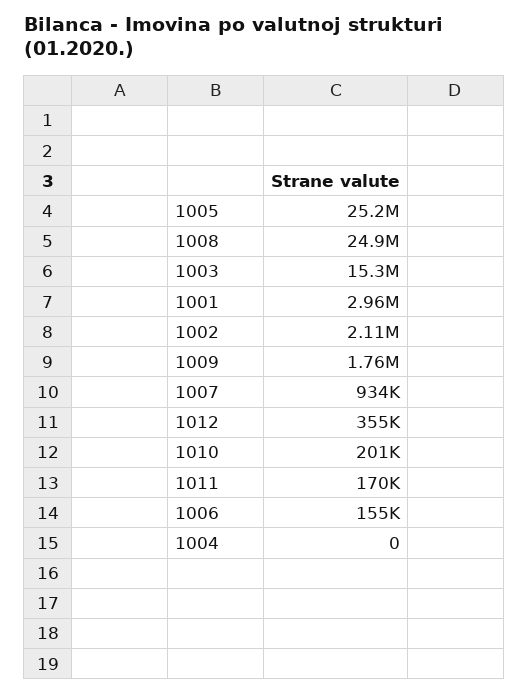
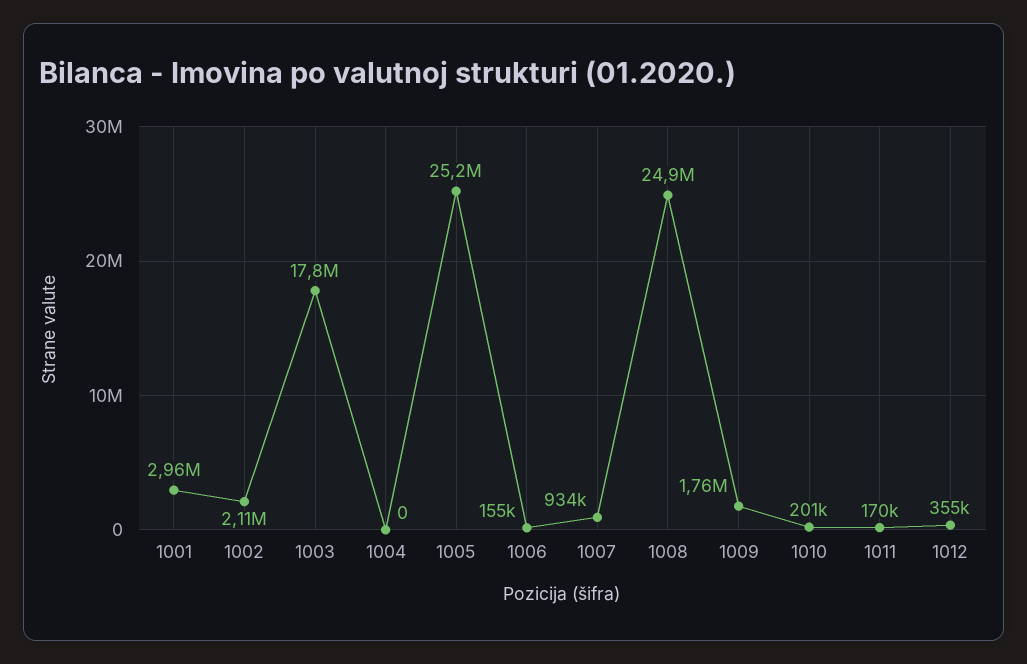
  {
    "1005": 25200000,
    "1008": 24900000,
-   "1003": 15300000,
+   "1003": 17800000,
    "1001": 2960000,
    "1002": 2110000,
    "1009": 1760000,
    "1007": 934000,
    "1012": 355000,
    "1010": 201000,
    "1011": 170000,
    "1006": 155000,
    "1004": 0
  }

